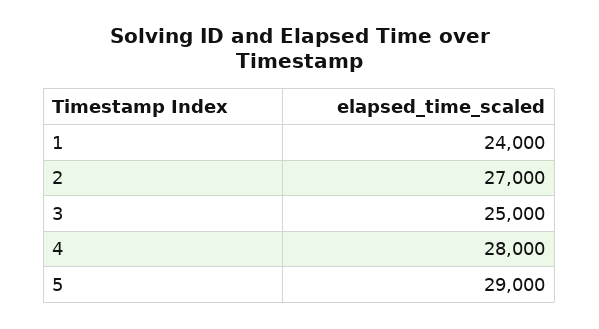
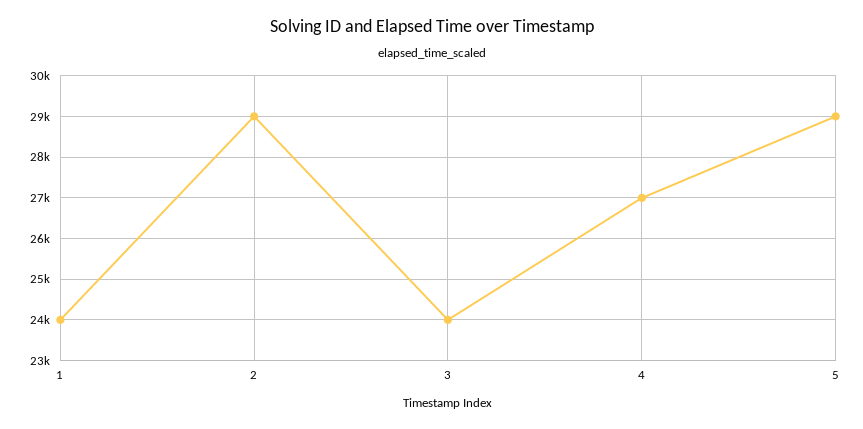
  {
    "1": 24000,
-   "2": 27000,
+   "2": 29000,
-   "3": 25000,
+   "3": 24000,
-   "4": 28000,
+   "4": 27000,
    "5": 29000
  }

